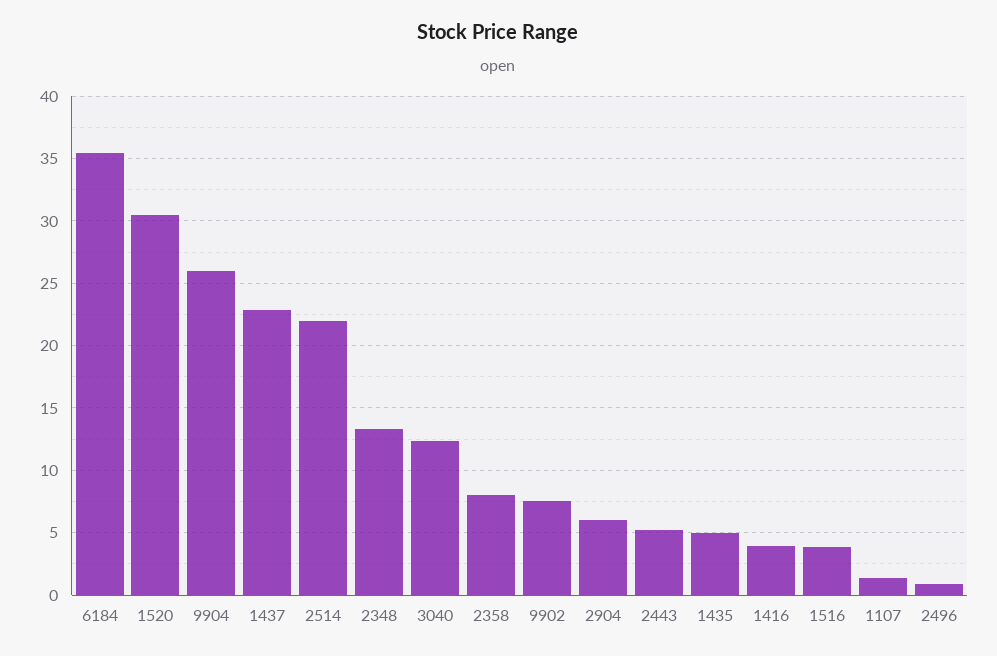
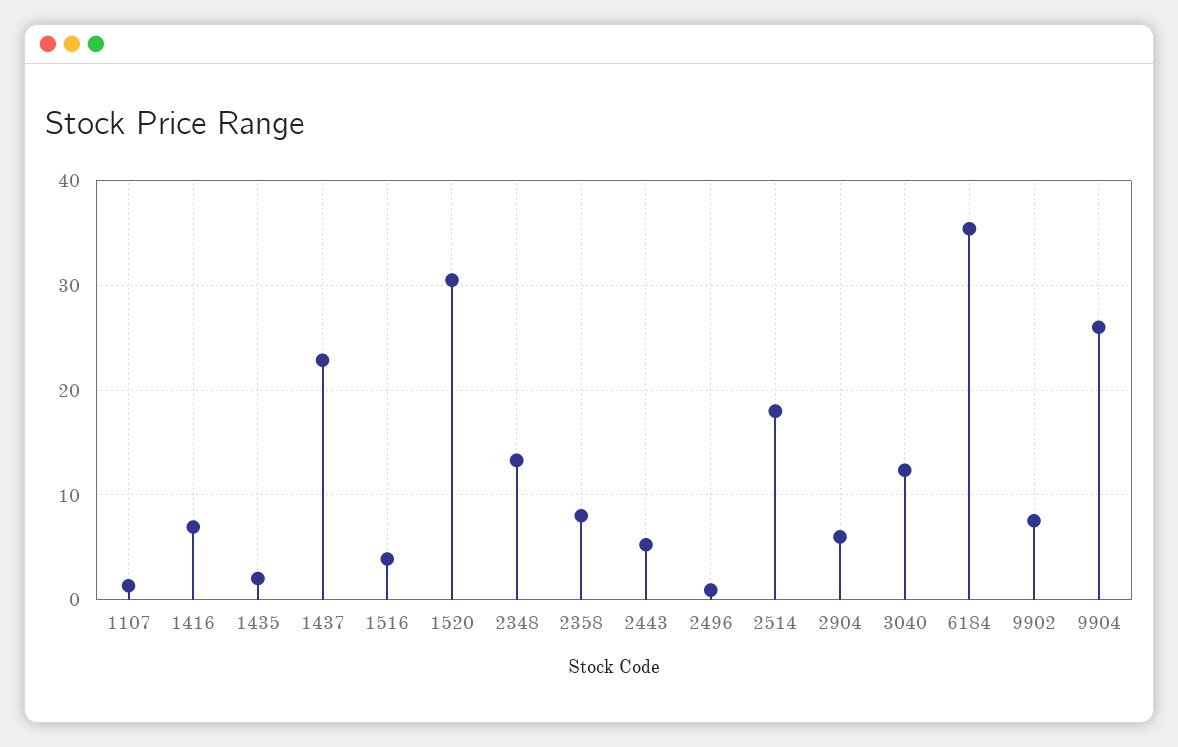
  {
    "6184": 35.5,
    "1520": 30.5,
    "9904": 26,
    "1437": 23,
-   "2514": 22,
+   "2514": 18,
    "2348": 13.5,
    "3040": 12.5,
    "2358": 8,
    "9902": 7.5,
    "2904": 6,
    "2443": 5.5,
-   "1435": 5,
+   "1435": 2,
-   "1416": 4,
+   "1416": 7,
    "1516": 4,
    "1107": 1.5,
    "2496": 1
  }

